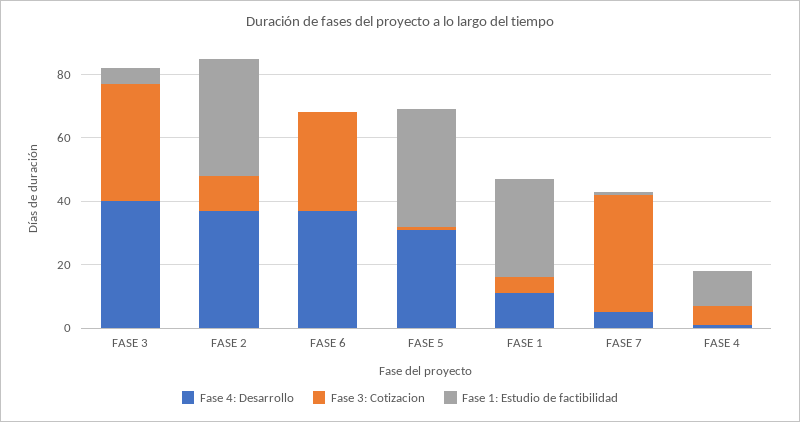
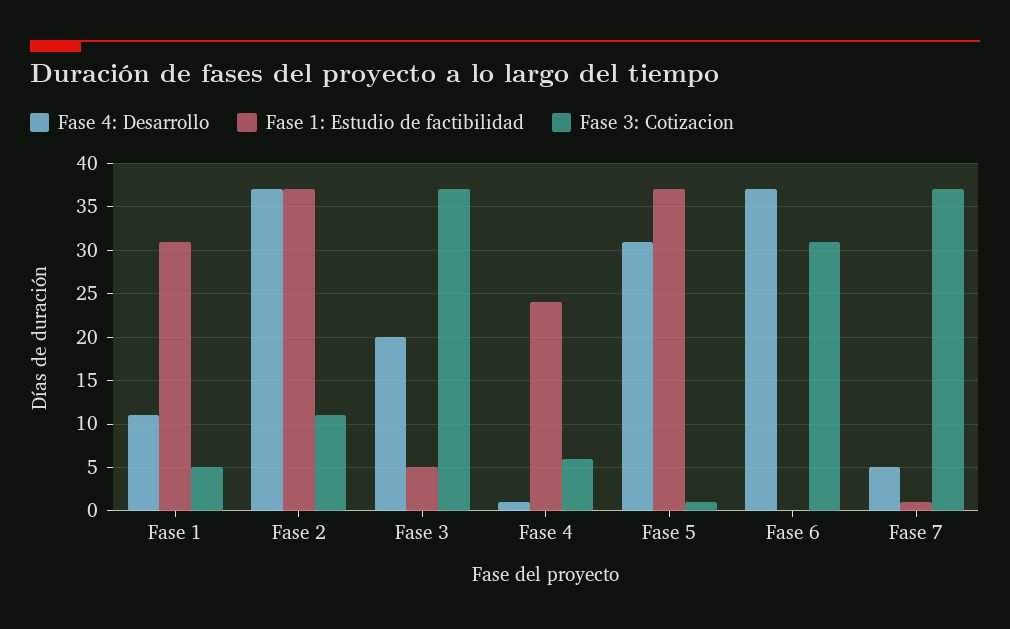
  {
    "Fase 4: Desarrollo": {
-     "FASE 3": 40,
+     "FASE 3": 20,
      "FASE 2": 37,
      "FASE 6": 37,
      "FASE 5": 31,
      "FASE 1": 11,
      "FASE 7": 5,
      "FASE 4": 1
    },
    "Fase 3: Cotizacion": {
      "FASE 3": 37,
      "FASE 2": 11,
      "FASE 6": 31,
      "FASE 5": 1,
      "FASE 1": 5,
      "FASE 7": 37,
      "FASE 4": 6
    },
    "Fase 1: Estudio de factibilidad": {
      "FASE 3": 5,
      "FASE 2": 37,
      "FASE 6": 0,
      "FASE 5": 37,
      "FASE 1": 31,
      "FASE 7": 1,
-     "FASE 4": 10
+     "FASE 4": 24
    }
  }

